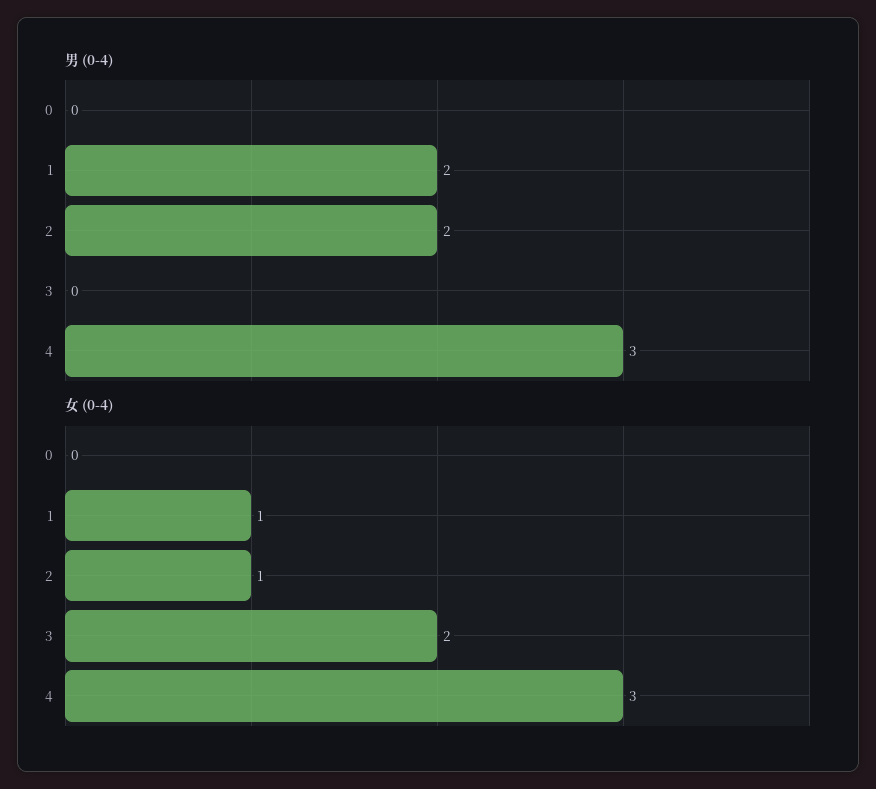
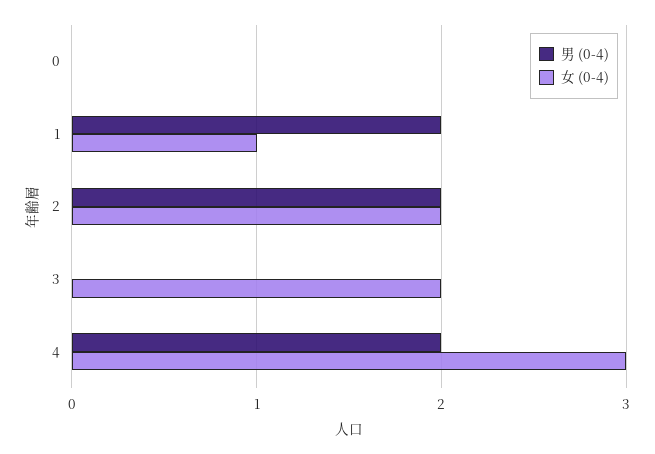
  {
    "男 (0-4)": {
      "0": 0,
      "1": 2,
      "2": 2,
      "3": 0,
-     "4": 3
+     "4": 2
    },
    "女 (0-4)": {
      "0": 0,
      "1": 1,
-     "2": 1,
+     "2": 2,
      "3": 2,
      "4": 3
    }
  }

